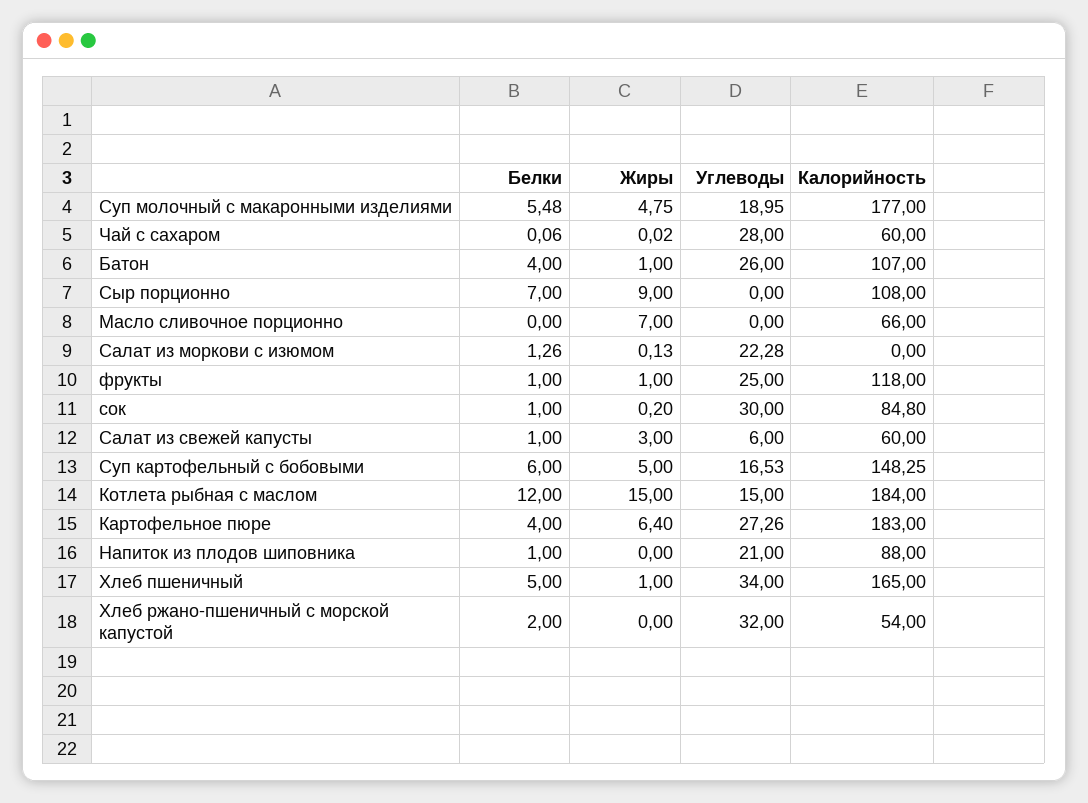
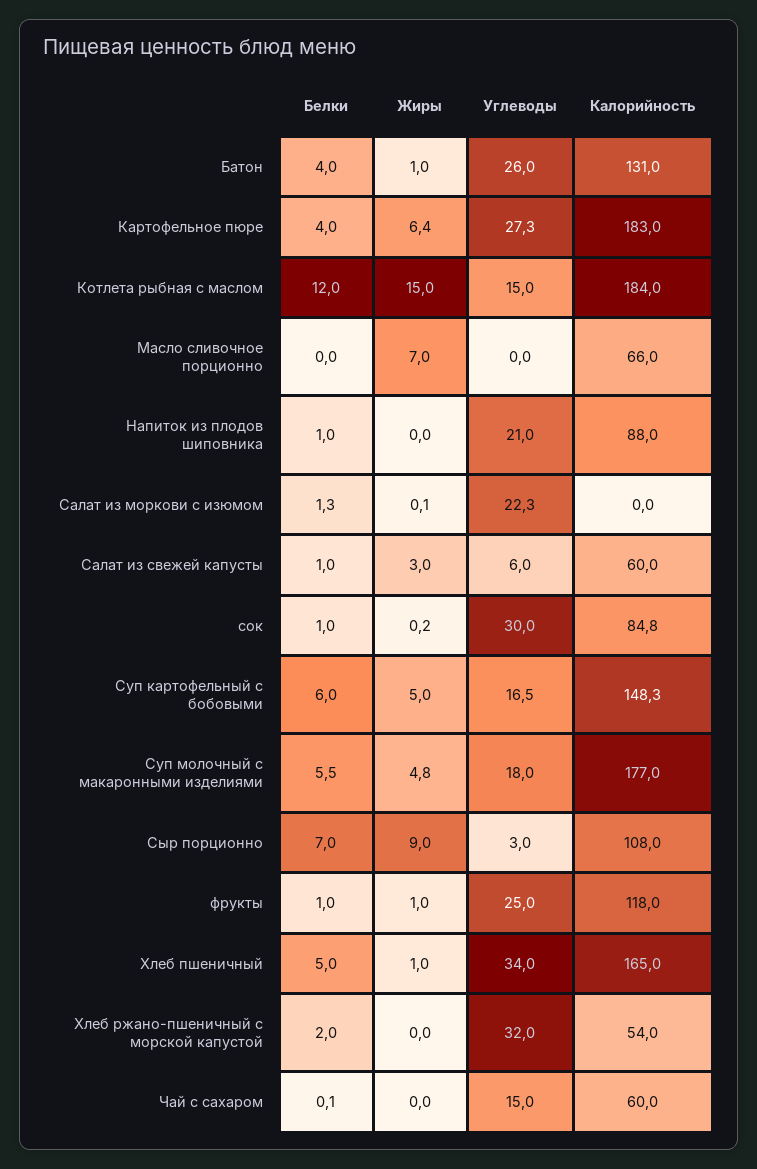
  {
    "Белки": {
      "Суп молочный с макаронными изделиями": 5.48,
      "Чай с сахаром": 0.06,
      "Батон": 4,
      "Сыр порционно": 7,
      "Масло сливочное порционно": 0,
      "Салат из моркови с изюмом": 1.26,
      "фрукты": 1,
      "сок": 1,
      "Салат из свежей капусты": 1,
      "Суп картофельный с бобовыми": 6,
      "Котлета рыбная с маслом": 12,
      "Картофельное пюре": 4,
      "Напиток из плодов шиповника": 1,
      "Хлеб пшеничный": 5,
      "Хлеб ржано-пшеничный с морской капустой": 2
    },
    "Жиры": {
      "Суп молочный с макаронными изделиями": 4.75,
      "Чай с сахаром": 0.02,
      "Батон": 1,
      "Сыр порционно": 9,
      "Масло сливочное порционно": 7,
      "Салат из моркови с изюмом": 0.13,
      "фрукты": 1,
      "сок": 0.2,
      "Салат из свежей капусты": 3,
      "Суп картофельный с бобовыми": 5,
      "Котлета рыбная с маслом": 15,
      "Картофельное пюре": 6.4,
      "Напиток из плодов шиповника": 0,
      "Хлеб пшеничный": 1,
      "Хлеб ржано-пшеничный с морской капустой": 0
    },
    "Углеводы": {
-     "Суп молочный с макаронными изделиями": 18.95,
+     "Суп молочный с макаронными изделиями": 18,
-     "Чай с сахаром": 28,
+     "Чай с сахаром": 15,
      "Батон": 26,
-     "Сыр порционно": 0,
+     "Сыр порционно": 3,
      "Масло сливочное порционно": 0,
      "Салат из моркови с изюмом": 22.28,
      "фрукты": 25,
      "сок": 30,
      "Салат из свежей капусты": 6,
      "Суп картофельный с бобовыми": 16.53,
      "Котлета рыбная с маслом": 15,
      "Картофельное пюре": 27.26,
      "Напиток из плодов шиповника": 21,
      "Хлеб пшеничный": 34,
      "Хлеб ржано-пшеничный с морской капустой": 32
    },
    "Калорийность": {
      "Суп молочный с макаронными изделиями": 177,
      "Чай с сахаром": 60,
-     "Батон": 107,
+     "Батон": 131,
      "Сыр порционно": 108,
      "Масло сливочное порционно": 66,
      "Салат из моркови с изюмом": 0,
      "фрукты": 118,
      "сок": 84.8,
      "Салат из свежей капусты": 60,
      "Суп картофельный с бобовыми": 148.25,
      "Котлета рыбная с маслом": 184,
      "Картофельное пюре": 183,
      "Напиток из плодов шиповника": 88,
      "Хлеб пшеничный": 165,
      "Хлеб ржано-пшеничный с морской капустой": 54
    }
  }

